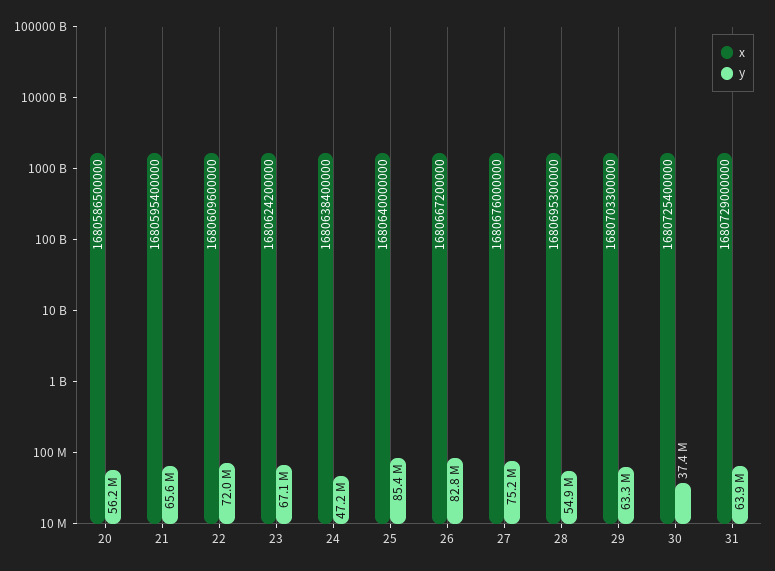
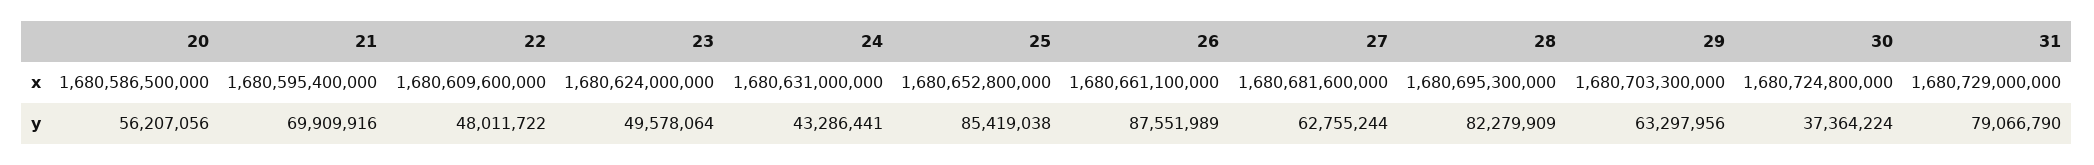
  {
    "x": {
      "20": 1680586500000,
      "21": 1680595400000,
      "22": 1680609600000,
-     "23": 1680624200000,
+     "23": 1680624000000,
-     "24": 1680638400000,
+     "24": 1680631000000,
-     "25": 1680640000000,
+     "25": 1680652800000,
-     "26": 1680667200000,
+     "26": 1680661100000,
-     "27": 1680676000000,
+     "27": 1680681600000,
      "28": 1680695300000,
      "29": 1680703300000,
-     "30": 1680725400000,
+     "30": 1680724800000,
      "31": 1680729000000
    },
    "y": {
      "20": 56207056,
-     "21": 65600000,
+     "21": 69909916,
-     "22": 72000000,
+     "22": 48011722,
-     "23": 67100000,
+     "23": 49578064,
-     "24": 47200000,
+     "24": 43286441,
      "25": 85419038,
-     "26": 82800000,
+     "26": 87551989,
-     "27": 75200000,
+     "27": 62755244,
-     "28": 54900000,
+     "28": 82279909,
      "29": 63297956,
      "30": 37364224,
-     "31": 63900000
+     "31": 79066790
    }
  }

